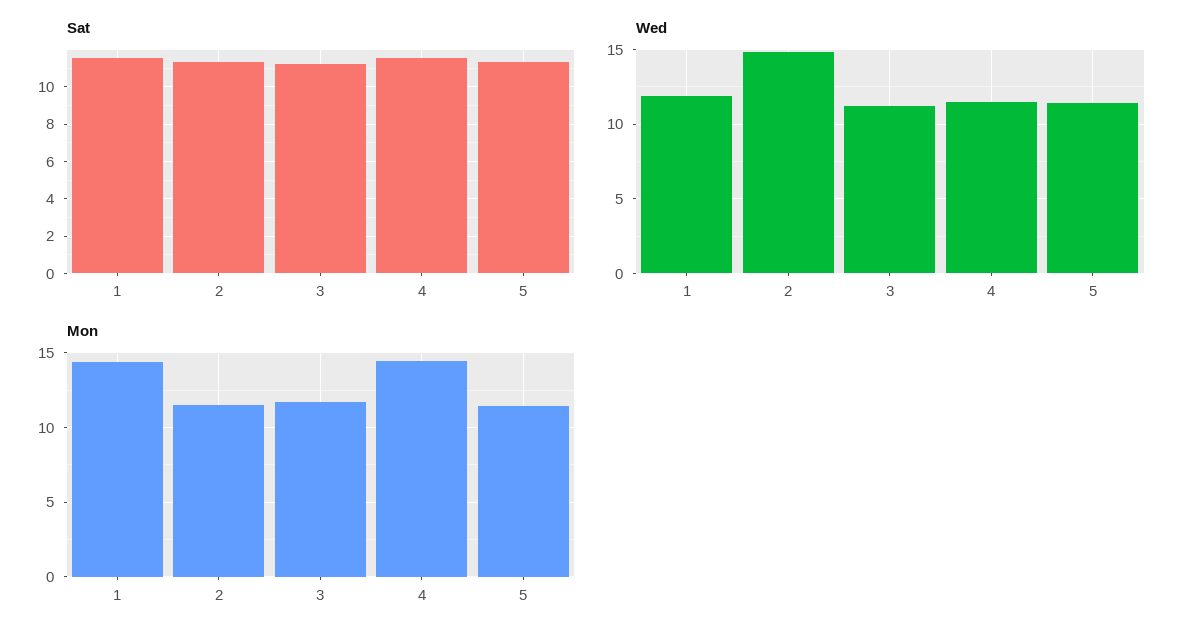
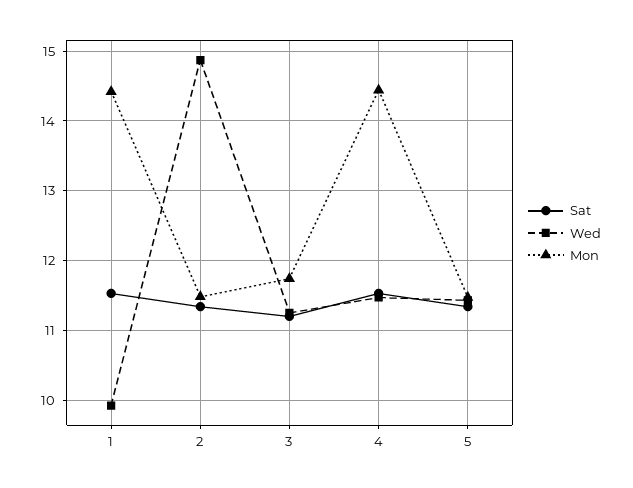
  {
    "Sat": {
      "1": 11.5,
      "2": 11.3,
      "3": 11.2,
      "4": 11.5,
      "5": 11.3
    },
    "Wed": {
-     "1": 12,
+     "1": 9.9,
      "2": 14.9,
      "3": 11.3,
      "4": 11.5,
      "5": 11.4
    },
    "Mon": {
      "1": 14.4,
      "2": 11.5,
      "3": 11.7,
      "4": 14.4,
      "5": 11.5
    }
  }

